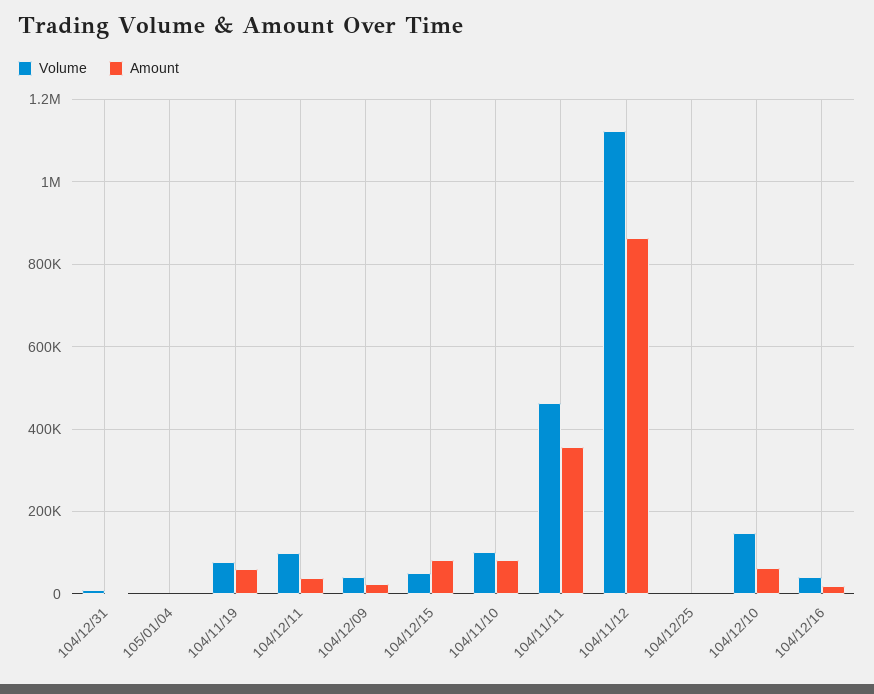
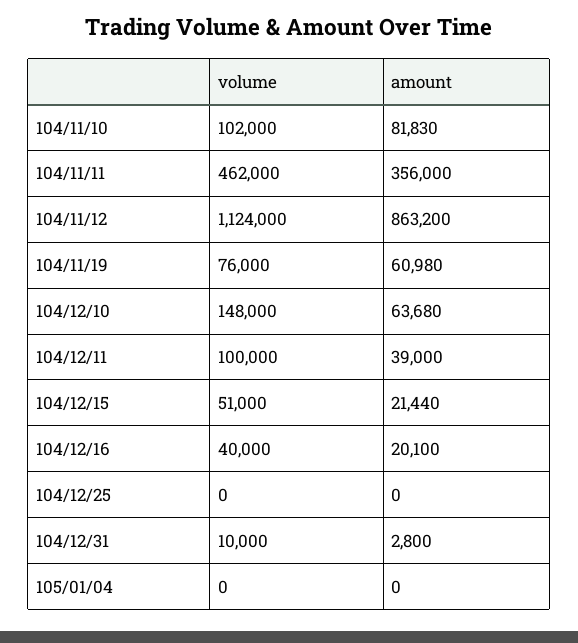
  {
    "Volume": {
      "104/12/31": 10000,
      "105/01/04": 0,
      "104/11/19": 76000,
      "104/12/11": 100000,
-     "104/12/09": 40000,
      "104/12/15": 51000,
      "104/11/10": 102000,
      "104/11/11": 462000,
      "104/11/12": 1124000,
      "104/12/25": 0,
      "104/12/10": 148000,
      "104/12/16": 40000
    },
    "Amount": {
      "104/12/31": 2800,
      "105/01/04": 0,
      "104/11/19": 60980,
      "104/12/11": 39000,
-     "104/12/09": 20000,
-     "104/12/15": 80000,
+     "104/12/15": 21440,
      "104/11/10": 81830,
      "104/11/11": 356000,
      "104/11/12": 863200,
      "104/12/25": 0,
      "104/12/10": 63680,
      "104/12/16": 20100
    }
  }

